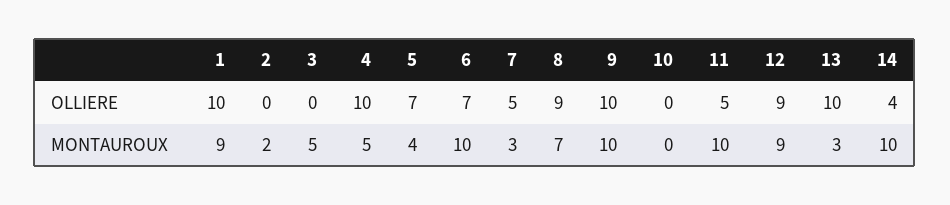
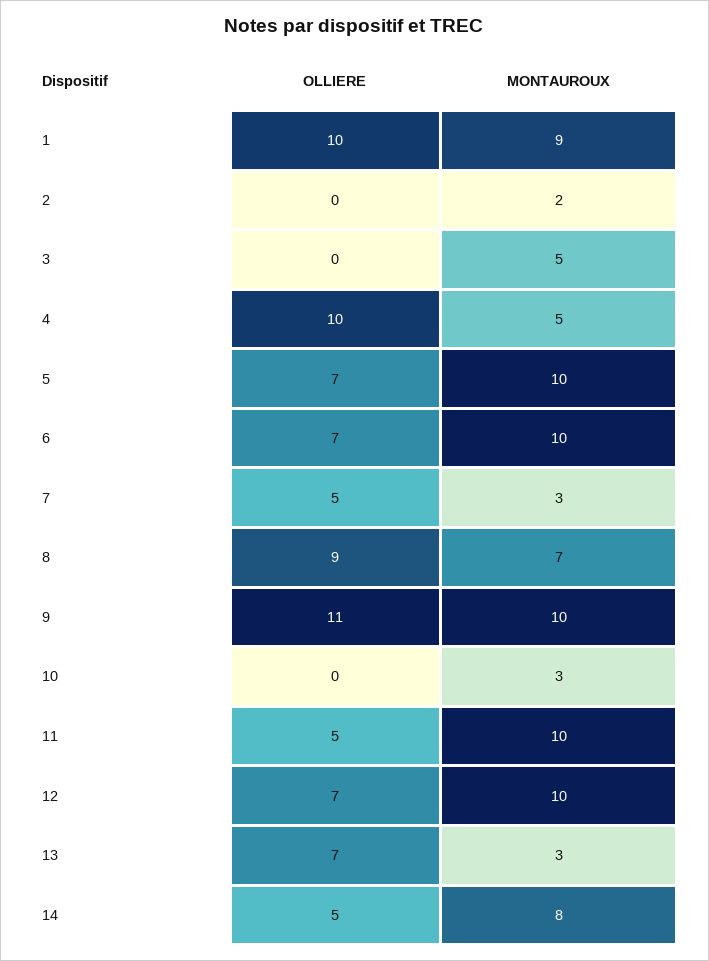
  {
    "1": {
      "OLLIERE": 10,
      "MONTAUROUX": 9
    },
    "2": {
      "OLLIERE": 0,
      "MONTAUROUX": 2
    },
    "3": {
      "OLLIERE": 0,
      "MONTAUROUX": 5
    },
    "4": {
      "OLLIERE": 10,
      "MONTAUROUX": 5
    },
    "5": {
      "OLLIERE": 7,
-     "MONTAUROUX": 4
+     "MONTAUROUX": 10
    },
    "6": {
      "OLLIERE": 7,
      "MONTAUROUX": 10
    },
    "7": {
      "OLLIERE": 5,
      "MONTAUROUX": 3
    },
    "8": {
      "OLLIERE": 9,
      "MONTAUROUX": 7
    },
    "9": {
-     "OLLIERE": 10,
+     "OLLIERE": 11,
      "MONTAUROUX": 10
    },
    "10": {
      "OLLIERE": 0,
-     "MONTAUROUX": 0
+     "MONTAUROUX": 3
    },
    "11": {
      "OLLIERE": 5,
      "MONTAUROUX": 10
    },
    "12": {
-     "OLLIERE": 9,
+     "OLLIERE": 7,
-     "MONTAUROUX": 9
+     "MONTAUROUX": 10
    },
    "13": {
-     "OLLIERE": 10,
+     "OLLIERE": 7,
      "MONTAUROUX": 3
    },
    "14": {
-     "OLLIERE": 4,
+     "OLLIERE": 5,
-     "MONTAUROUX": 10
+     "MONTAUROUX": 8
    }
  }

